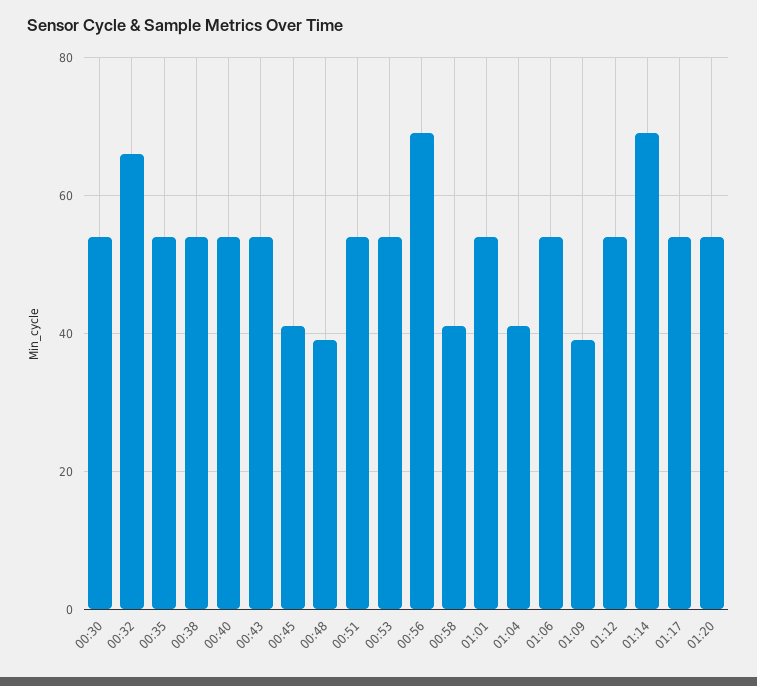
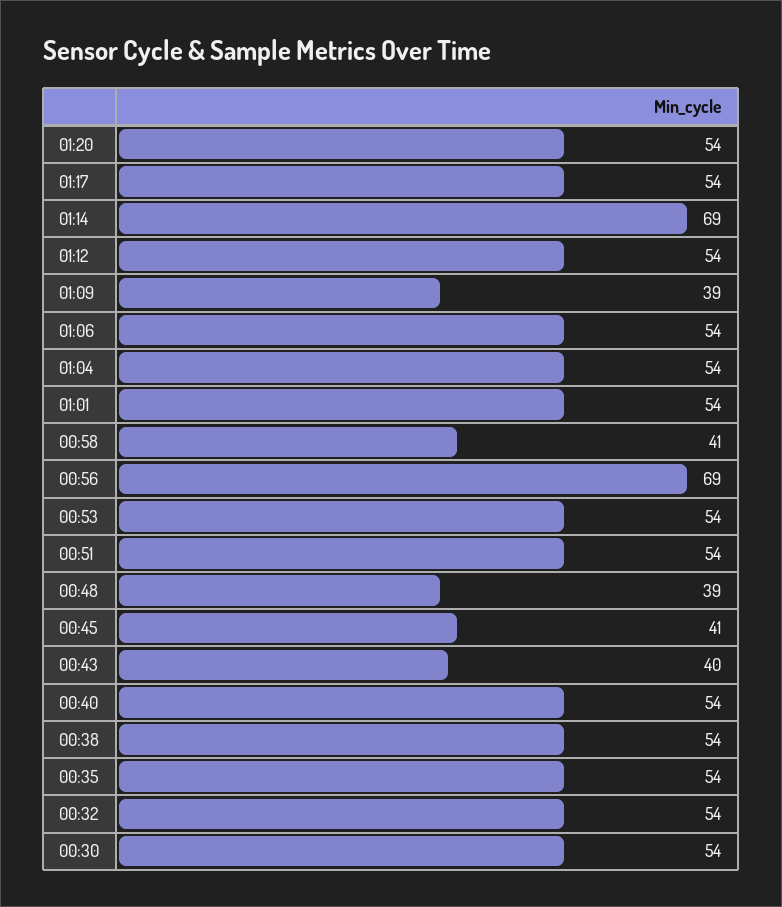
  {
    "00:30": 54,
-   "00:32": 65,
+   "00:32": 54,
    "00:35": 54,
    "00:38": 54,
    "00:40": 54,
-   "00:43": 55,
+   "00:43": 40,
    "00:45": 41,
    "00:48": 39,
    "00:51": 54,
    "00:53": 54,
    "00:56": 69,
    "00:58": 41,
    "01:01": 54,
-   "01:04": 40,
+   "01:04": 54,
    "01:06": 54,
    "01:09": 39,
    "01:12": 54,
    "01:14": 69,
    "01:17": 54,
    "01:20": 54
  }

